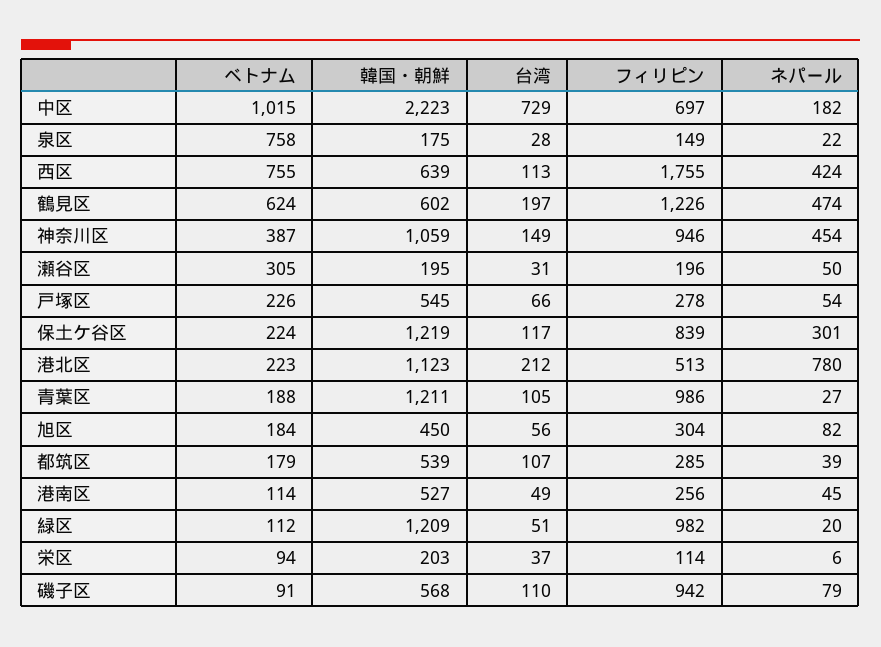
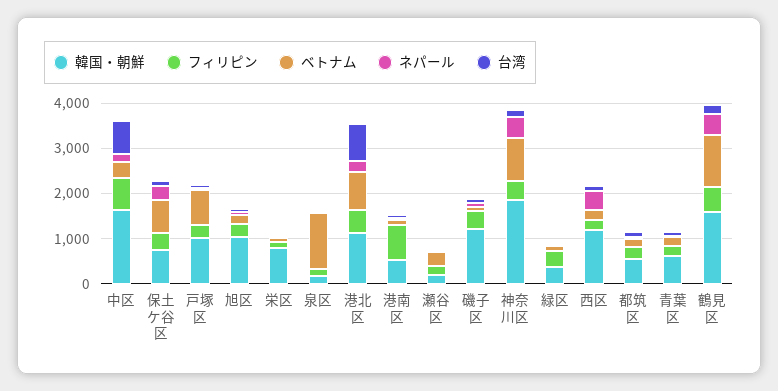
  {
    "ベトナム": {
-     "中区": 1015,
+     "中区": 400,
-     "泉区": 758,
+     "泉区": 1200,
-     "西区": 755,
+     "西区": 200,
-     "鶴見区": 624,
+     "鶴見区": 1200,
-     "神奈川区": 387,
+     "神奈川区": 1000,
      "瀬谷区": 305,
-     "戸塚区": 226,
+     "戸塚区": 800,
-     "保土ケ谷区": 224,
+     "保土ケ谷区": 800,
-     "港北区": 223,
+     "港北区": 800,
      "青葉区": 188,
      "旭区": 184,
      "都筑区": 179,
      "港南区": 114,
      "緑区": 112,
      "栄区": 94,
      "磯子区": 91
    },
    "韓国・朝鮮": {
-     "中区": 2223,
+     "中区": 1600,
      "泉区": 175,
-     "西区": 639,
+     "西区": 1200,
-     "鶴見区": 602,
+     "鶴見区": 1600,
-     "神奈川区": 1059,
+     "神奈川区": 1800,
      "瀬谷区": 195,
-     "戸塚区": 545,
+     "戸塚区": 1000,
-     "保土ケ谷区": 1219,
+     "保土ケ谷区": 800,
      "港北区": 1123,
-     "青葉区": 1211,
+     "青葉区": 600,
-     "旭区": 450,
+     "旭区": 1000,
      "都筑区": 539,
      "港南区": 527,
-     "緑区": 1209,
+     "緑区": 400,
-     "栄区": 203,
+     "栄区": 800,
-     "磯子区": 568
+     "磯子区": 1200
    },
    "台湾": {
      "中区": 729,
      "泉区": 28,
      "西区": 113,
      "鶴見区": 197,
      "神奈川区": 149,
      "瀬谷区": 31,
      "戸塚区": 66,
      "保土ケ谷区": 117,
-     "港北区": 212,
+     "港北区": 800,
      "青葉区": 105,
      "旭区": 56,
      "都筑区": 107,
      "港南区": 49,
      "緑区": 51,
      "栄区": 37,
      "磯子区": 110
    },
    "フィリピン": {
      "中区": 697,
      "泉区": 149,
-     "西区": 1755,
+     "西区": 200,
-     "鶴見区": 1226,
+     "鶴見区": 600,
-     "神奈川区": 946,
+     "神奈川区": 400,
      "瀬谷区": 196,
      "戸塚区": 278,
-     "保土ケ谷区": 839,
+     "保土ケ谷区": 400,
      "港北区": 513,
-     "青葉区": 986,
+     "青葉区": 200,
      "旭区": 304,
      "都筑区": 285,
-     "港南区": 256,
+     "港南区": 800,
-     "緑区": 982,
+     "緑区": 400,
      "栄区": 114,
-     "磯子区": 942
+     "磯子区": 400
    },
    "ネパール": {
      "中区": 182,
      "泉区": 22,
      "西区": 424,
      "鶴見区": 474,
      "神奈川区": 454,
      "瀬谷区": 50,
      "戸塚区": 54,
      "保土ケ谷区": 301,
-     "港北区": 780,
+     "港北区": 200,
      "青葉区": 27,
      "旭区": 82,
      "都筑区": 39,
      "港南区": 45,
      "緑区": 20,
      "栄区": 6,
      "磯子区": 79
    }
  }

